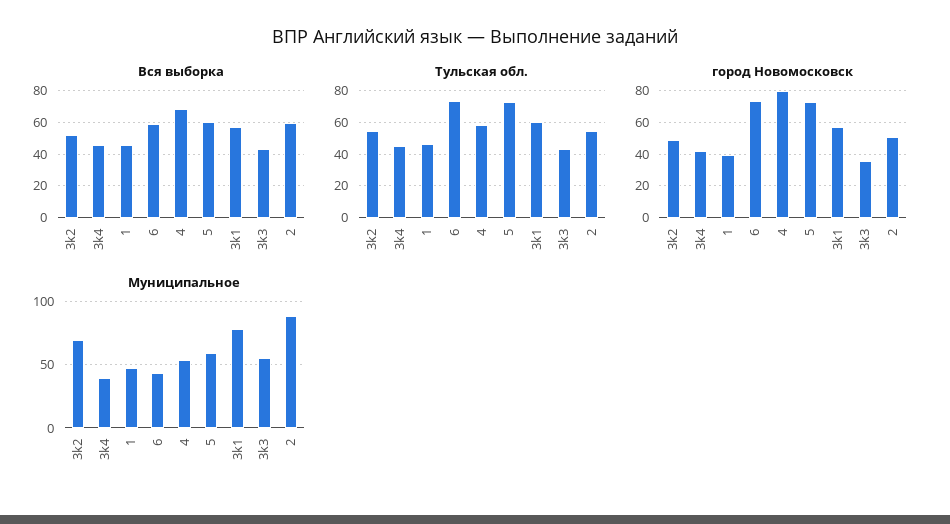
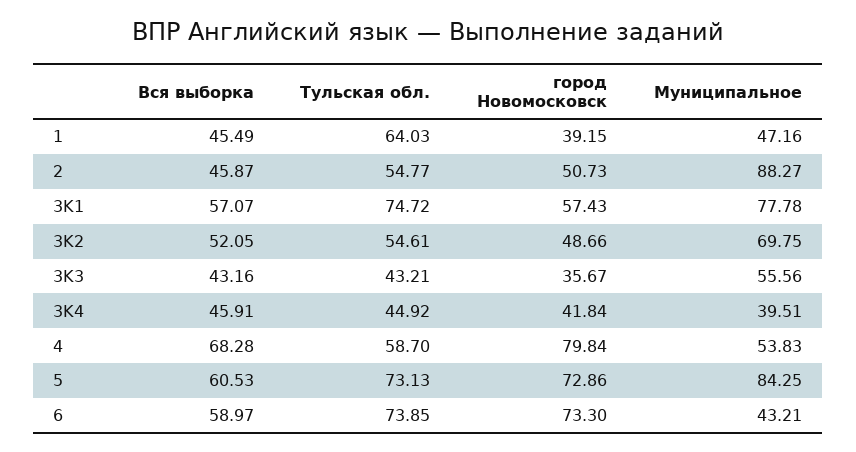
  {
    "Вся выборка": {
      "3k2": 52.05,
      "3k4": 45.91,
      "1": 45.49,
      "6": 58.97,
      "4": 68.28,
      "5": 60.53,
      "3k1": 57.07,
      "3k3": 43.16,
-     "2": 60
+     "2": 45.87
    },
    "Тульская обл.": {
      "3k2": 54.61,
      "3k4": 44.92,
-     "1": 45,
+     "1": 64.03,
      "6": 73.85,
      "4": 58.7,
      "5": 73.13,
-     "3k1": 60,
+     "3k1": 74.72,
      "3k3": 43.21,
      "2": 54.77
    },
    "город Новомосковск": {
      "3k2": 48.66,
      "3k4": 41.84,
      "1": 39.15,
      "6": 73.3,
      "4": 79.84,
      "5": 72.86,
      "3k1": 57.43,
      "3k3": 35.67,
      "2": 50.73
    },
    "Муниципальное": {
      "3k2": 69.75,
      "3k4": 39.51,
      "1": 47.16,
      "6": 43.21,
      "4": 53.83,
-     "5": 60,
+     "5": 84.25,
      "3k1": 77.78,
      "3k3": 55.56,
      "2": 88.27
    }
  }

